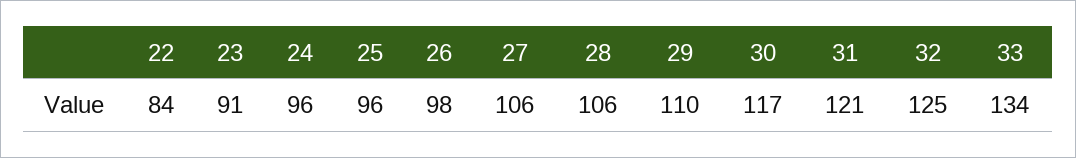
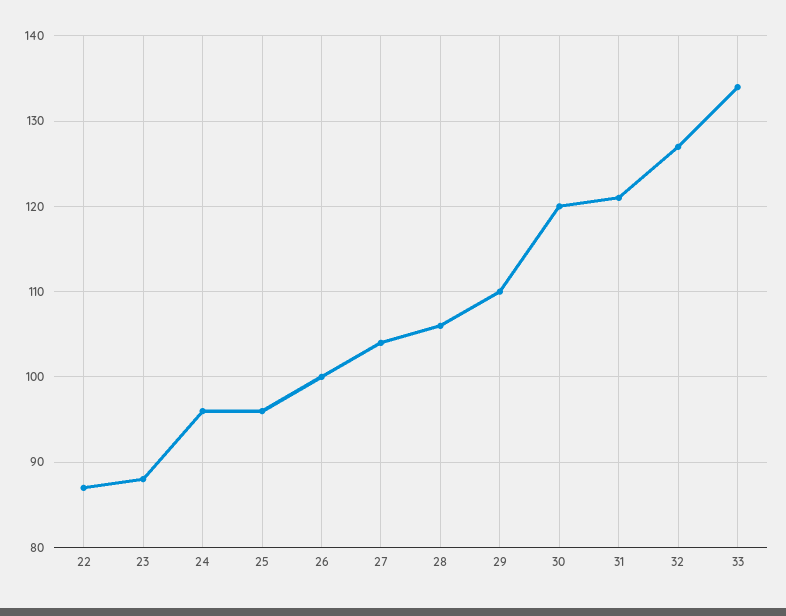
  {
-   "22": 84,
+   "22": 87,
-   "23": 91,
+   "23": 88,
    "24": 96,
    "25": 96,
-   "26": 98,
+   "26": 100,
-   "27": 106,
+   "27": 104,
    "28": 106,
    "29": 110,
-   "30": 117,
+   "30": 120,
    "31": 121,
-   "32": 125,
+   "32": 127,
    "33": 134
  }

